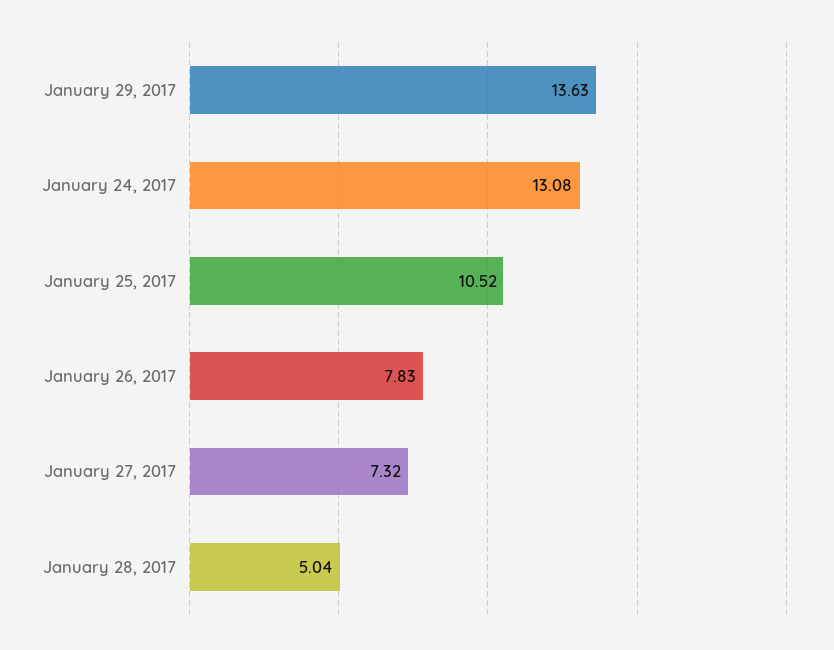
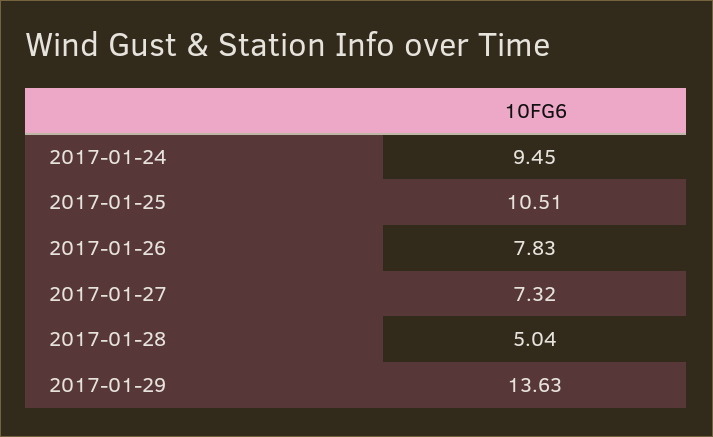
  {
    "January 29, 2017": 13.63,
-   "January 24, 2017": 13.08,
+   "January 24, 2017": 9.45,
-   "January 25, 2017": 10.52,
+   "January 25, 2017": 10.51,
    "January 26, 2017": 7.83,
    "January 27, 2017": 7.32,
    "January 28, 2017": 5.04
  }

